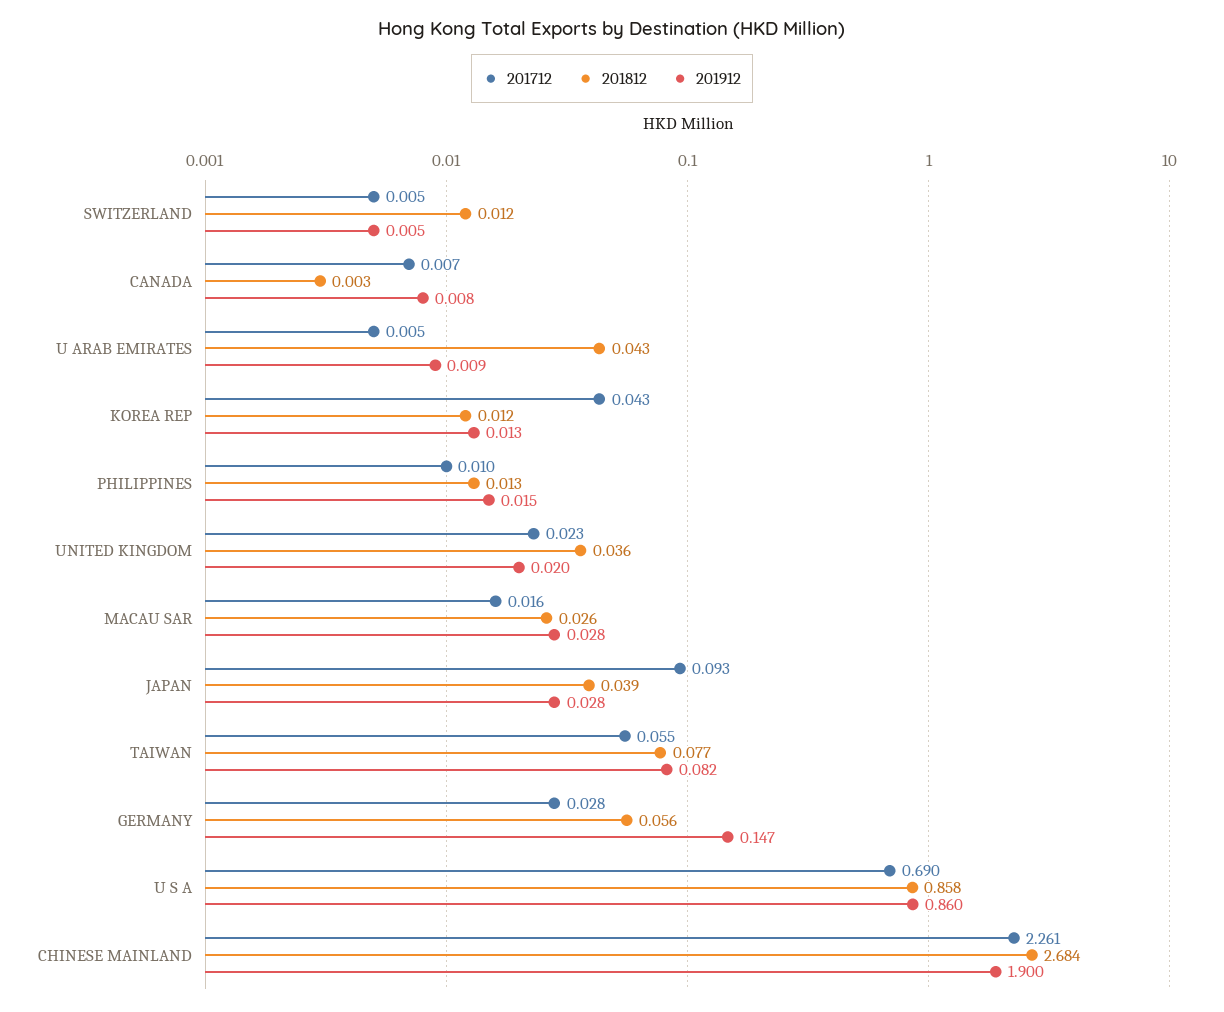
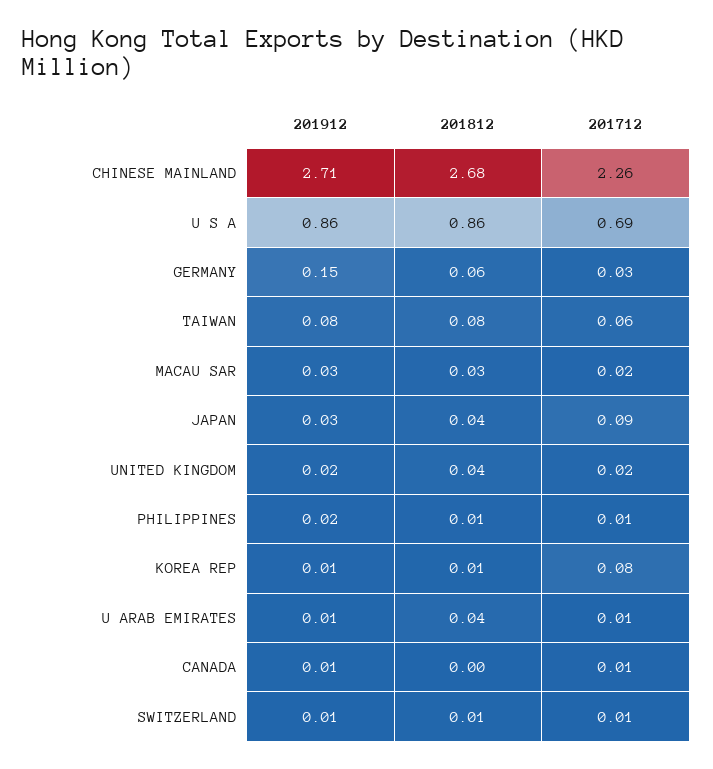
  {
    "201712": {
      "SWITZERLAND": 0.005,
      "CANADA": 0.007,
      "U ARAB EMIRATES": 0.005,
-     "KOREA REP": 0.043,
+     "KOREA REP": 0.08,
      "PHILIPPINES": 0.01,
      "UNITED KINGDOM": 0.023,
      "MACAU SAR": 0.016,
      "JAPAN": 0.093,
      "TAIWAN": 0.055,
      "GERMANY": 0.028,
      "U S A": 0.69,
      "CHINESE MAINLAND": 2.261
    },
    "201812": {
      "SWITZERLAND": 0.012,
      "CANADA": 0.003,
      "U ARAB EMIRATES": 0.043,
      "KOREA REP": 0.012,
      "PHILIPPINES": 0.013,
      "UNITED KINGDOM": 0.036,
      "MACAU SAR": 0.026,
      "JAPAN": 0.039,
      "TAIWAN": 0.077,
      "GERMANY": 0.056,
      "U S A": 0.858,
      "CHINESE MAINLAND": 2.684
    },
    "201912": {
      "SWITZERLAND": 0.005,
      "CANADA": 0.008,
      "U ARAB EMIRATES": 0.009,
      "KOREA REP": 0.013,
      "PHILIPPINES": 0.015,
      "UNITED KINGDOM": 0.02,
      "MACAU SAR": 0.028,
      "JAPAN": 0.028,
      "TAIWAN": 0.082,
      "GERMANY": 0.147,
      "U S A": 0.86,
-     "CHINESE MAINLAND": 1.9
+     "CHINESE MAINLAND": 2.71
    }
  }

